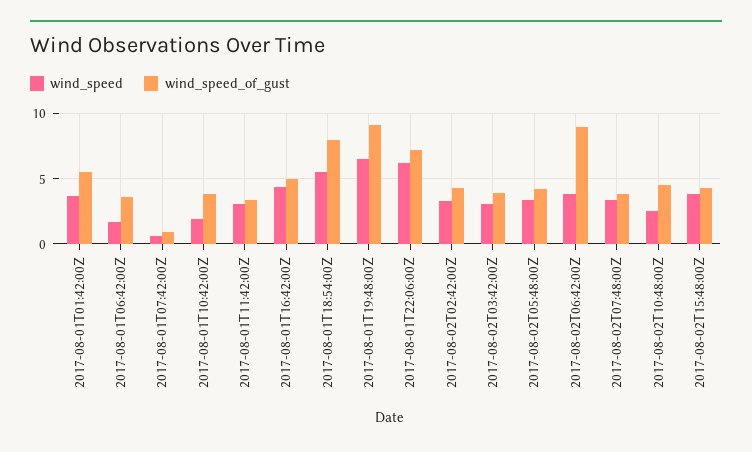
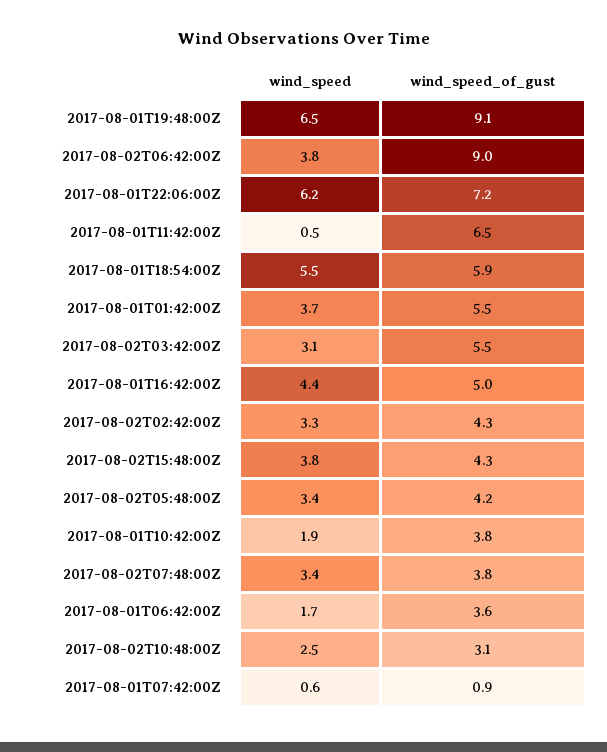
  {
    "wind_speed": {
      "2017-08-01T01:42:00Z": 3.7,
      "2017-08-01T06:42:00Z": 1.7,
      "2017-08-01T07:42:00Z": 0.6,
      "2017-08-01T10:42:00Z": 1.9,
-     "2017-08-01T11:42:00Z": 3,
+     "2017-08-01T11:42:00Z": 0.5,
      "2017-08-01T16:42:00Z": 4.4,
      "2017-08-01T18:54:00Z": 5.5,
      "2017-08-01T19:48:00Z": 6.5,
      "2017-08-01T22:06:00Z": 6.2,
      "2017-08-02T02:42:00Z": 3.3,
      "2017-08-02T03:42:00Z": 3.1,
      "2017-08-02T05:48:00Z": 3.4,
      "2017-08-02T06:42:00Z": 3.8,
      "2017-08-02T07:48:00Z": 3.4,
      "2017-08-02T10:48:00Z": 2.5,
      "2017-08-02T15:48:00Z": 3.8
    },
    "wind_speed_of_gust": {
      "2017-08-01T01:42:00Z": 5.5,
      "2017-08-01T06:42:00Z": 3.6,
      "2017-08-01T07:42:00Z": 0.9,
      "2017-08-01T10:42:00Z": 3.8,
-     "2017-08-01T11:42:00Z": 3.5,
+     "2017-08-01T11:42:00Z": 6.5,
      "2017-08-01T16:42:00Z": 5,
-     "2017-08-01T18:54:00Z": 8,
+     "2017-08-01T18:54:00Z": 5.9,
      "2017-08-01T19:48:00Z": 9.1,
      "2017-08-01T22:06:00Z": 7.2,
      "2017-08-02T02:42:00Z": 4.3,
-     "2017-08-02T03:42:00Z": 4,
+     "2017-08-02T03:42:00Z": 5.5,
      "2017-08-02T05:48:00Z": 4.2,
      "2017-08-02T06:42:00Z": 9,
      "2017-08-02T07:48:00Z": 3.8,
-     "2017-08-02T10:48:00Z": 4.5,
+     "2017-08-02T10:48:00Z": 3.1,
      "2017-08-02T15:48:00Z": 4.3
    }
  }

